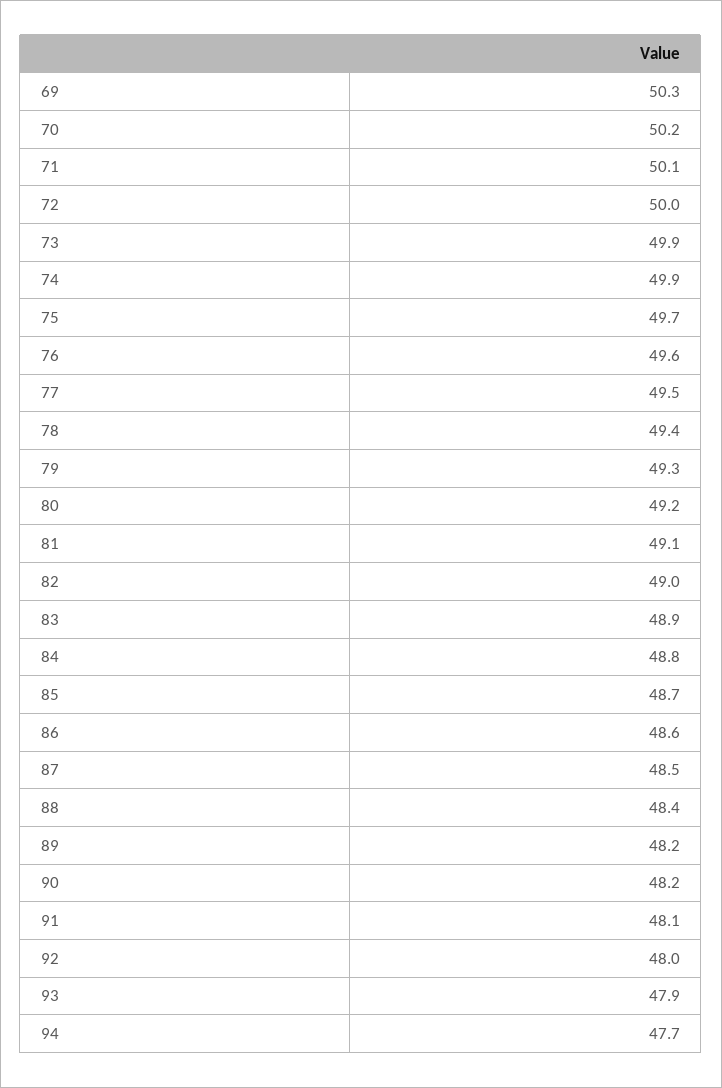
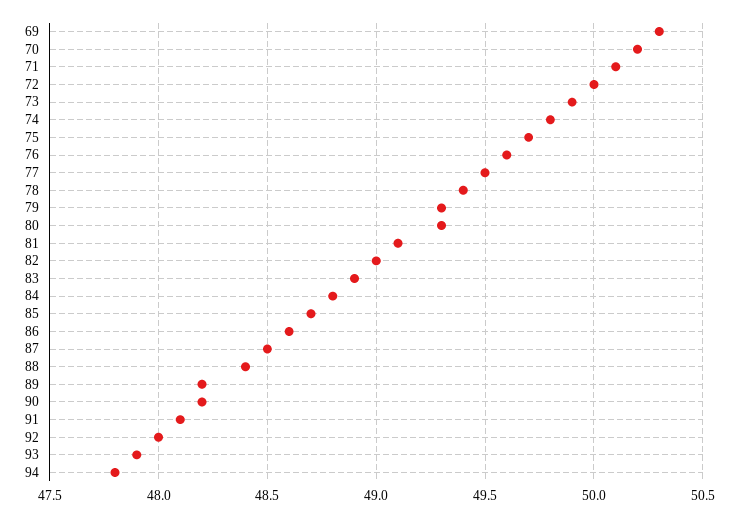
  {
    "69": 50.3,
    "70": 50.2,
    "71": 50.1,
    "72": 50,
    "73": 49.9,
-   "74": 49.9,
+   "74": 49.8,
    "75": 49.7,
    "76": 49.6,
    "77": 49.5,
    "78": 49.4,
    "79": 49.3,
-   "80": 49.2,
+   "80": 49.3,
    "81": 49.1,
    "82": 49,
    "83": 48.9,
    "84": 48.8,
    "85": 48.7,
    "86": 48.6,
    "87": 48.5,
    "88": 48.4,
    "89": 48.2,
    "90": 48.2,
    "91": 48.1,
    "92": 48,
    "93": 47.9,
-   "94": 47.7
+   "94": 47.8
  }

